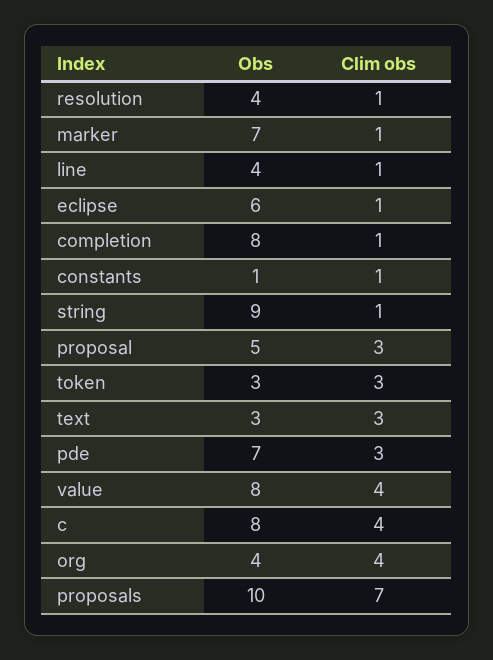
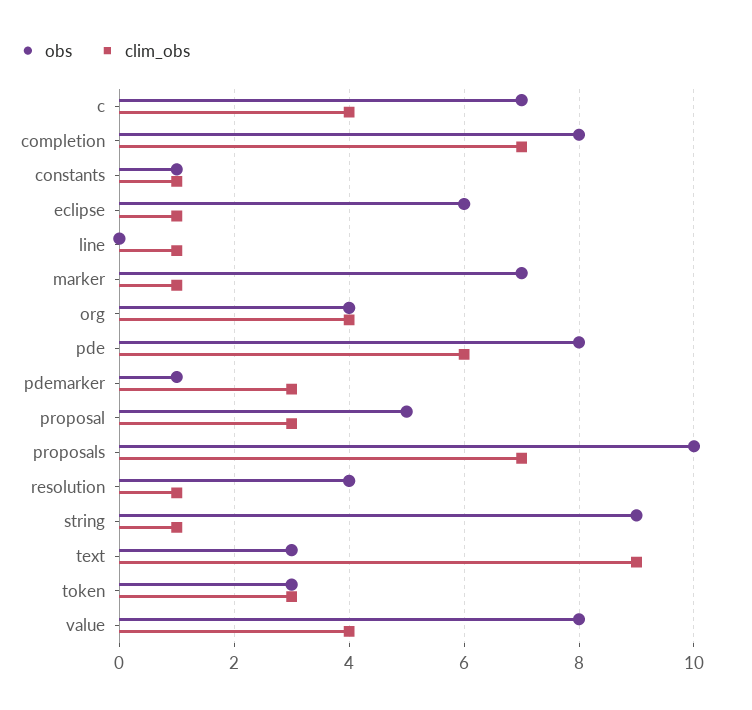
  {
    "Obs": {
      "resolution": 4,
      "marker": 7,
-     "line": 4,
+     "line": 0,
      "eclipse": 6,
      "completion": 8,
      "constants": 1,
      "string": 9,
      "proposal": 5,
      "token": 3,
      "text": 3,
-     "pde": 7,
+     "pde": 8,
      "value": 8,
-     "c": 8,
+     "c": 7,
      "org": 4,
-     "proposals": 10
+     "proposals": 10,
+     "pdemarker": 1
    },
    "Clim obs": {
      "resolution": 1,
      "marker": 1,
      "line": 1,
      "eclipse": 1,
-     "completion": 1,
+     "completion": 7,
      "constants": 1,
      "string": 1,
      "proposal": 3,
      "token": 3,
-     "text": 3,
+     "text": 9,
-     "pde": 3,
+     "pde": 6,
      "value": 4,
      "c": 4,
      "org": 4,
-     "proposals": 7
+     "proposals": 7,
+     "pdemarker": 3
    }
  }

